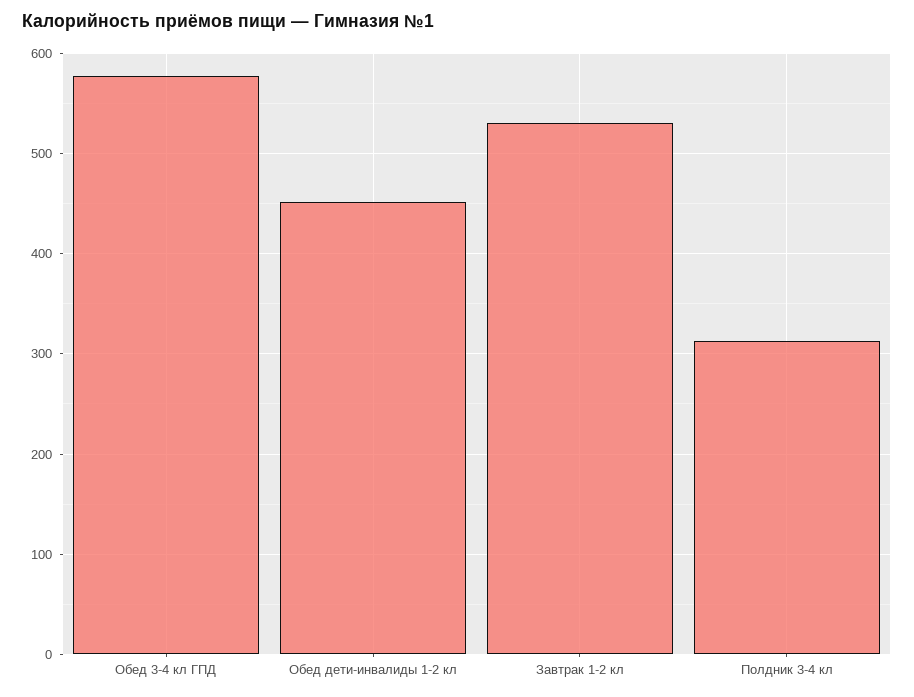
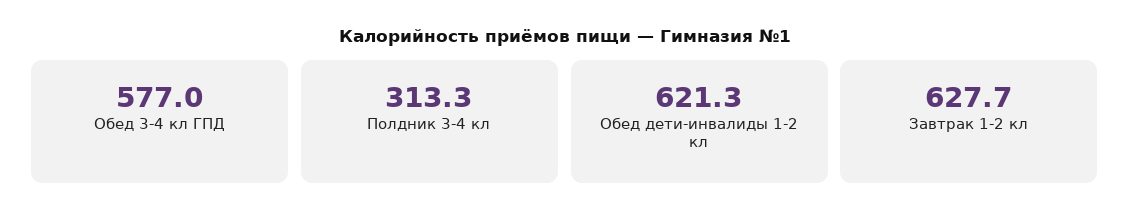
  {
    "Обед 3-4 кл ГПД": 577,
-   "Обед дети-инвалиды 1-2 кл": 450,
+   "Обед дети-инвалиды 1-2 кл": 621.3,
-   "Завтрак 1-2 кл": 530,
+   "Завтрак 1-2 кл": 627.7,
    "Полдник 3-4 кл": 313.3
  }

